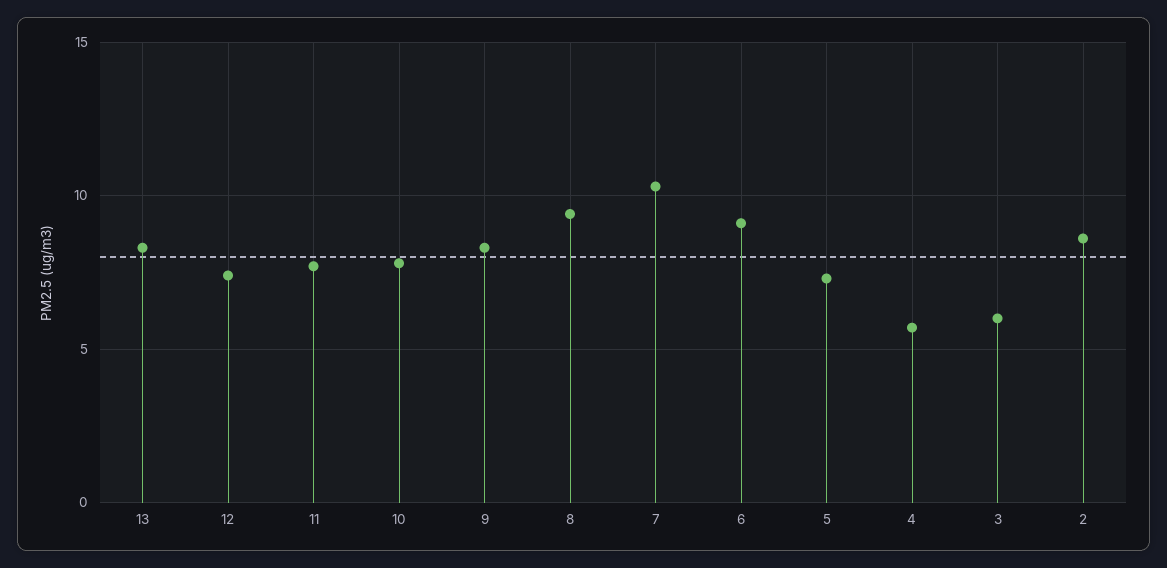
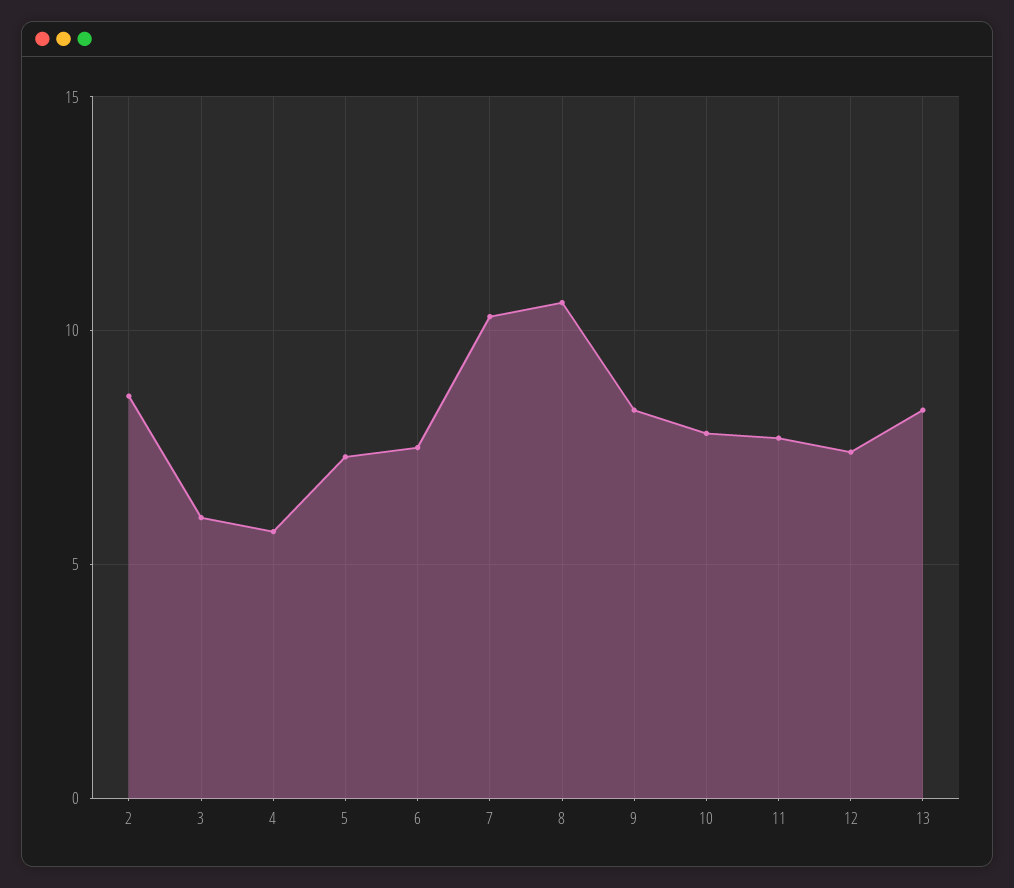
  {
    "13": 8.5,
    "12": 7.5,
    "11": 7.5,
    "10": 8,
    "9": 8.5,
-   "8": 9.5,
+   "8": 10.5,
    "7": 10.5,
-   "6": 9,
+   "6": 7.5,
    "5": 7.5,
    "4": 5.5,
    "3": 6,
    "2": 8.5
  }

